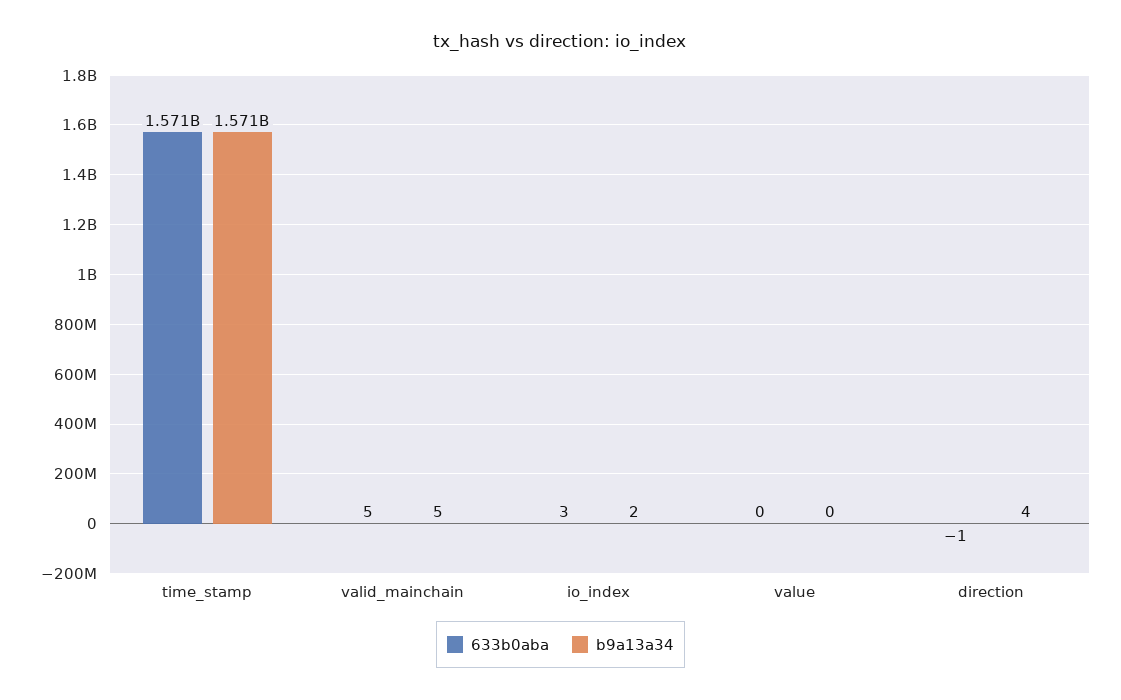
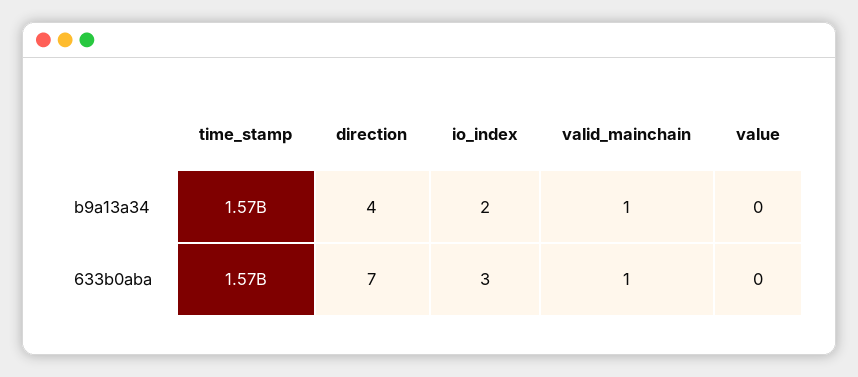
  {
    "633b0aba": {
      "time_stamp": 1571000000,
-     "valid_mainchain": 5,
+     "valid_mainchain": 1,
      "io_index": 3,
      "value": 0,
-     "direction": -1
+     "direction": 7
    },
    "b9a13a34": {
      "time_stamp": 1571000000,
-     "valid_mainchain": 5,
+     "valid_mainchain": 1,
      "io_index": 2,
      "value": 0,
      "direction": 4
    }
  }

